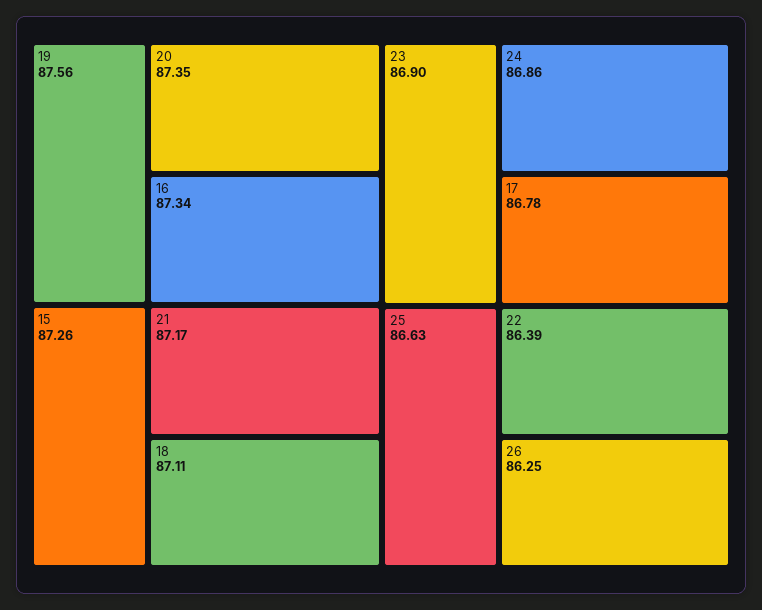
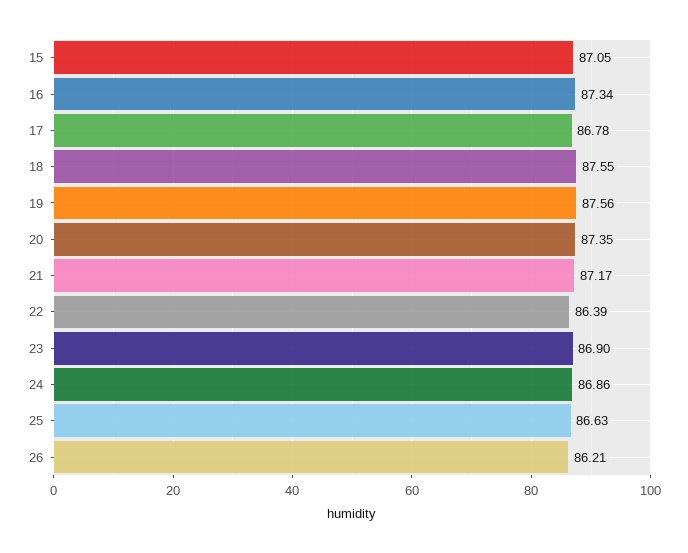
  {
    "19": 87.56,
    "20": 87.35,
    "16": 87.34,
-   "15": 87.26,
+   "15": 87.05,
    "21": 87.17,
-   "18": 87.11,
+   "18": 87.55,
    "23": 86.9,
    "24": 86.86,
    "17": 86.78,
    "25": 86.63,
    "22": 86.39,
-   "26": 86.25
+   "26": 86.21
  }

